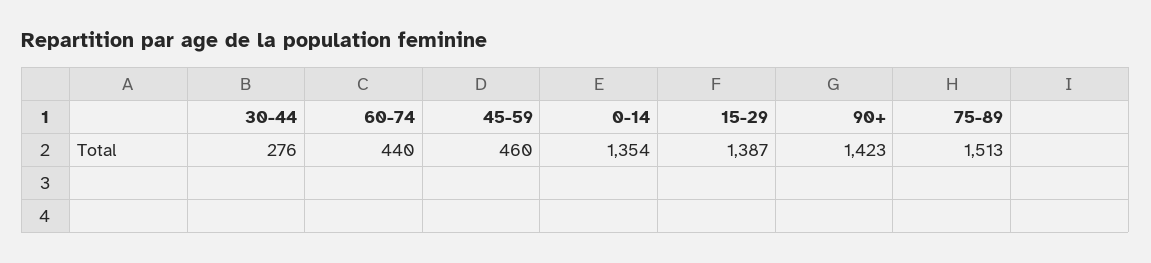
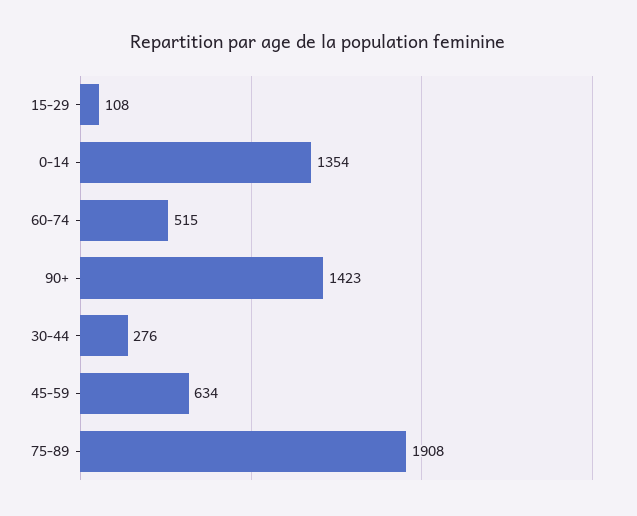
  {
    "30-44": 276,
-   "60-74": 440,
+   "60-74": 515,
-   "45-59": 460,
+   "45-59": 634,
    "0-14": 1354,
-   "15-29": 1387,
+   "15-29": 108,
    "90+": 1423,
-   "75-89": 1513
+   "75-89": 1908
  }

